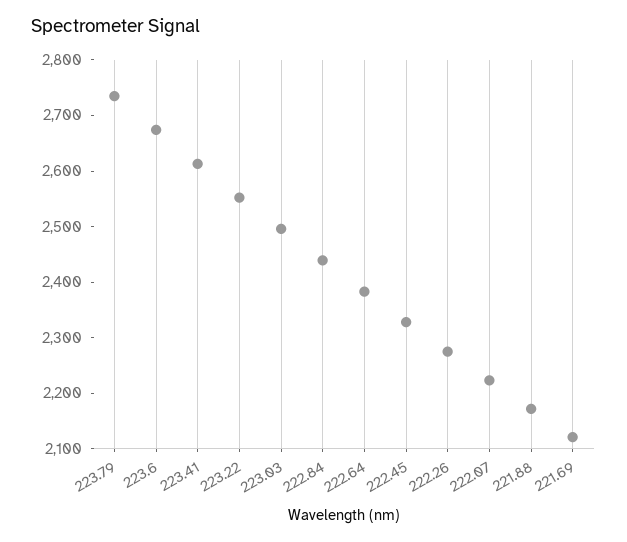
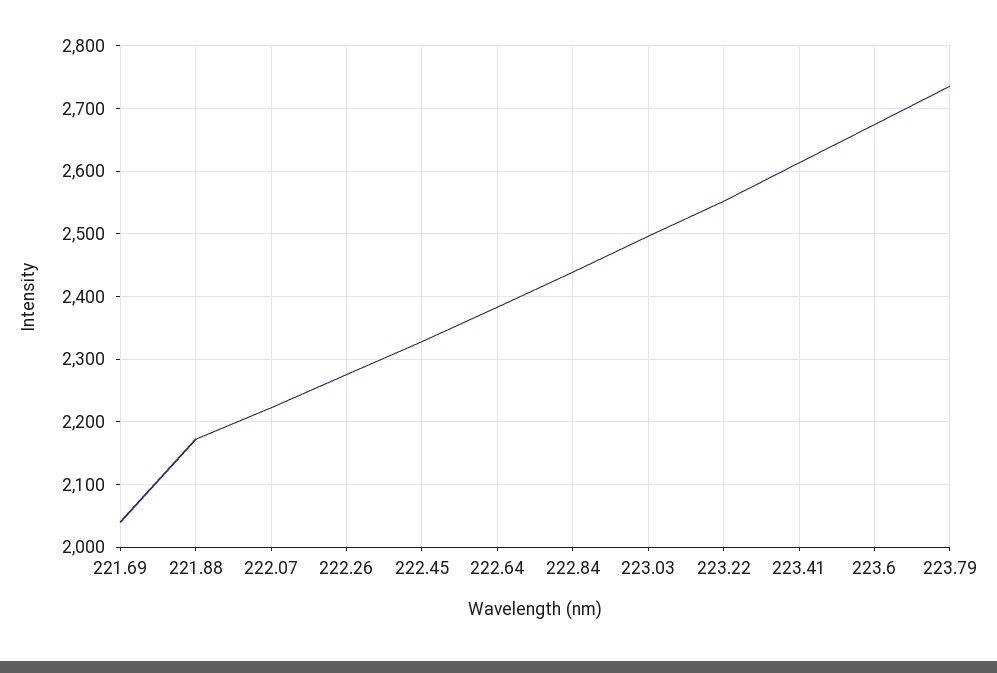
  {
    "223.79": 2740,
    "223.6": 2670,
    "223.41": 2610,
    "223.22": 2550,
    "223.03": 2500,
    "222.84": 2440,
    "222.64": 2380,
    "222.45": 2330,
    "222.26": 2280,
    "222.07": 2220,
    "221.88": 2170,
-   "221.69": 2120
+   "221.69": 2040
  }

